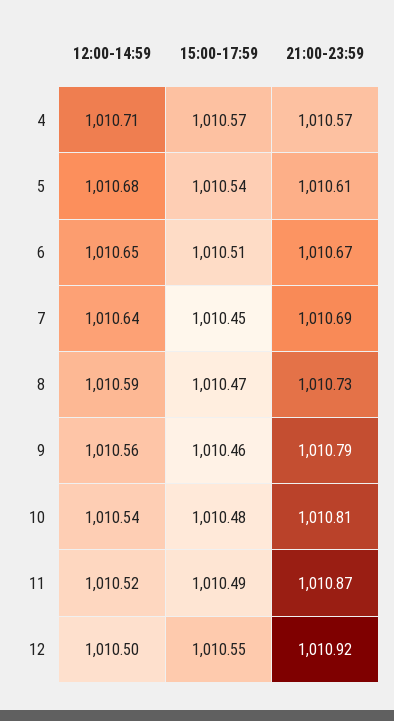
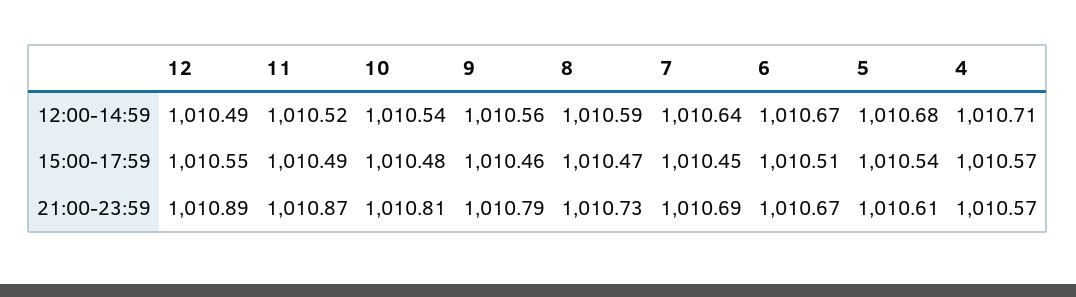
  {
    "12:00-14:59": {
      "4": 1010.71,
      "5": 1010.68,
-     "6": 1010.65,
+     "6": 1010.67,
      "7": 1010.64,
      "8": 1010.59,
      "9": 1010.56,
      "10": 1010.54,
      "11": 1010.52,
-     "12": 1010.5
+     "12": 1010.49
    },
    "15:00-17:59": {
      "4": 1010.57,
      "5": 1010.54,
      "6": 1010.51,
      "7": 1010.45,
      "8": 1010.47,
      "9": 1010.46,
      "10": 1010.48,
      "11": 1010.49,
      "12": 1010.55
    },
    "21:00-23:59": {
      "4": 1010.57,
      "5": 1010.61,
      "6": 1010.67,
      "7": 1010.69,
      "8": 1010.73,
      "9": 1010.79,
      "10": 1010.81,
      "11": 1010.87,
-     "12": 1010.92
+     "12": 1010.89
    }
  }

